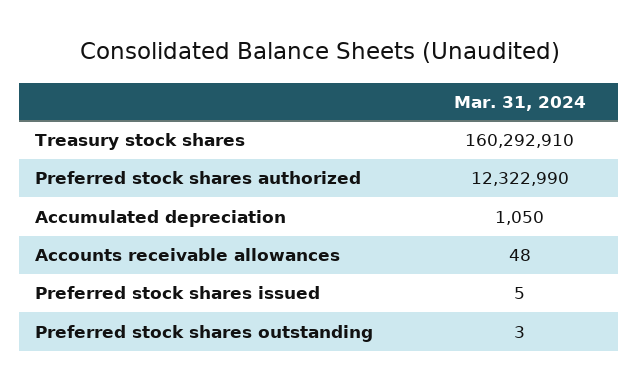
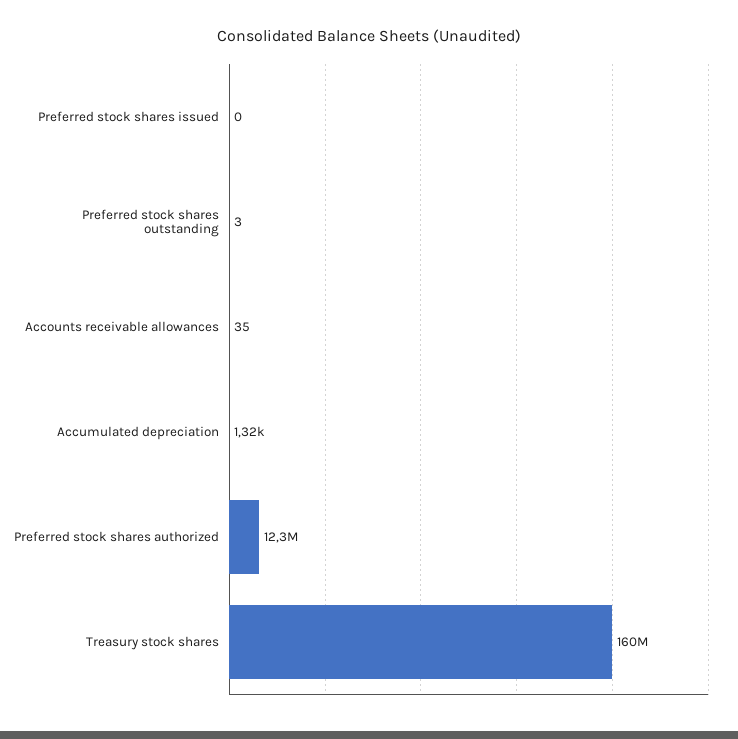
  {
    "Treasury stock shares": 160292910,
    "Preferred stock shares authorized": 12322990,
-   "Accumulated depreciation": 1050,
+   "Accumulated depreciation": 1320,
-   "Accounts receivable allowances": 48,
+   "Accounts receivable allowances": 35,
-   "Preferred stock shares issued": 5,
+   "Preferred stock shares issued": 0,
    "Preferred stock shares outstanding": 3
  }

